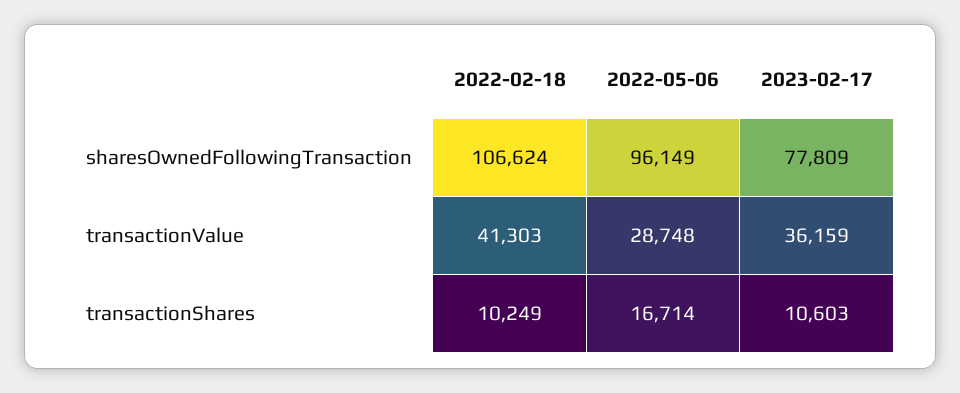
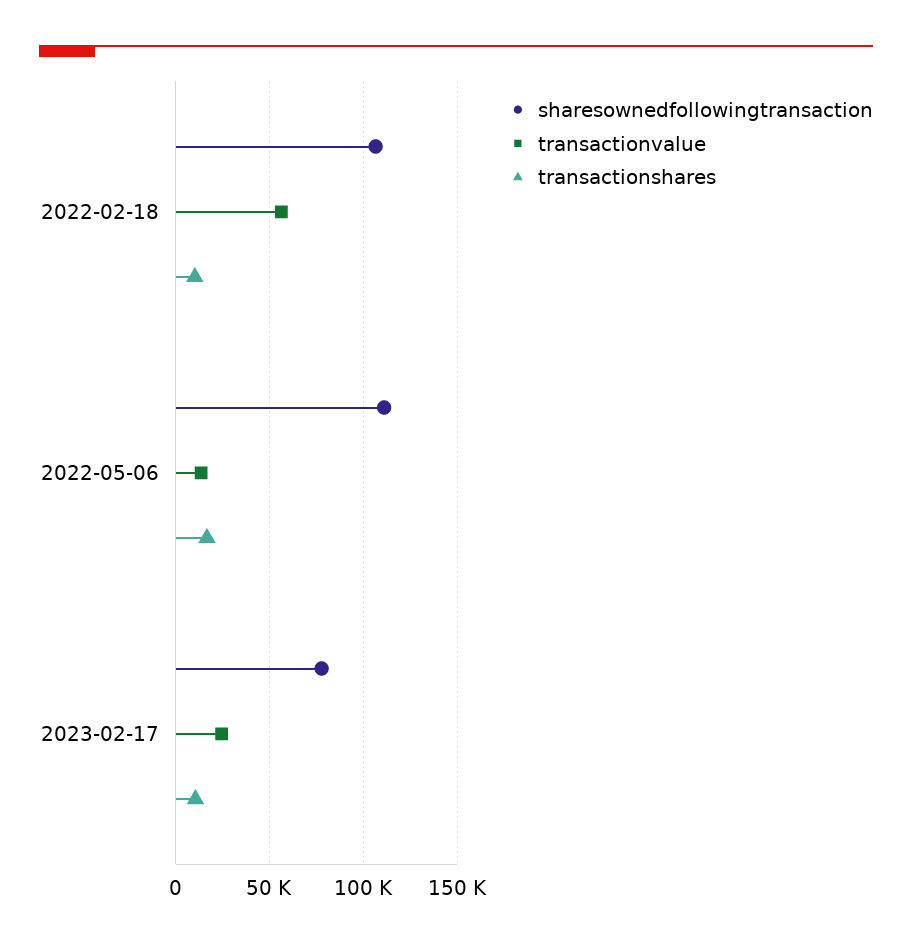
  {
    "sharesOwnedFollowingTransaction": {
      "2022-02-18": 106624,
-     "2022-05-06": 96149,
+     "2022-05-06": 110000,
      "2023-02-17": 77809
    },
    "transactionValue": {
-     "2022-02-18": 41303,
+     "2022-02-18": 55000,
-     "2022-05-06": 28748,
+     "2022-05-06": 15000,
-     "2023-02-17": 36159
+     "2023-02-17": 25000
    },
    "transactionShares": {
      "2022-02-18": 10249,
      "2022-05-06": 16714,
      "2023-02-17": 10603
    }
  }

